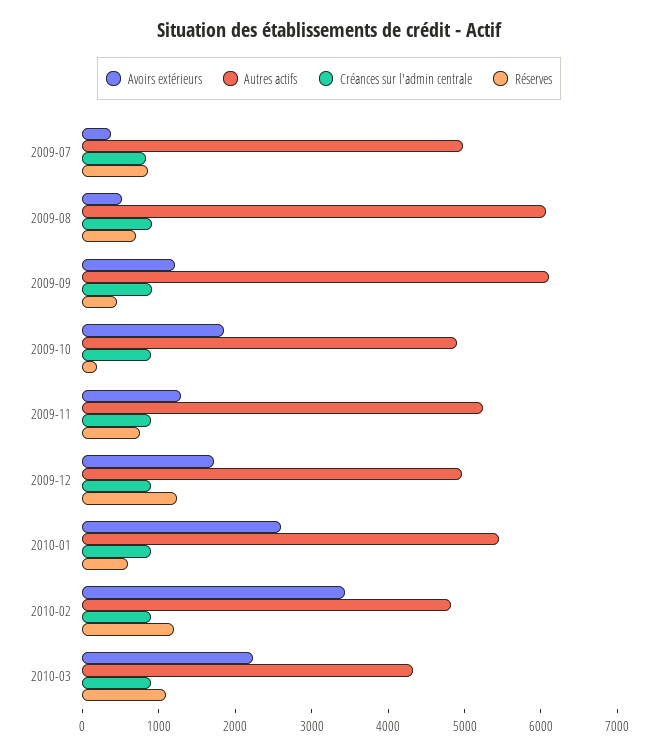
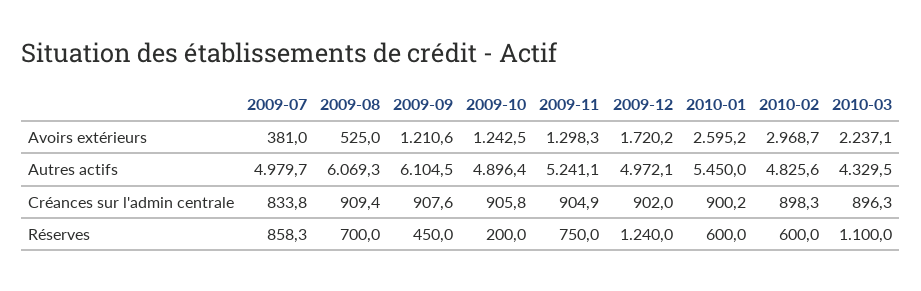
  {
    "Avoirs extérieurs": {
      "2009-07": 381,
      "2009-08": 525,
      "2009-09": 1210.6,
-     "2009-10": 1800,
+     "2009-10": 1242.5,
      "2009-11": 1298.3,
      "2009-12": 1720.2,
      "2010-01": 2595.2,
-     "2010-02": 3400,
+     "2010-02": 2968.7,
      "2010-03": 2237.1
    },
    "Autres actifs": {
      "2009-07": 4979.7,
      "2009-08": 6069.3,
      "2009-09": 6104.5,
      "2009-10": 4896.4,
      "2009-11": 5241.1,
      "2009-12": 4972.1,
      "2010-01": 5450,
      "2010-02": 4825.6,
      "2010-03": 4329.5
    },
    "Créances sur l'admin centrale": {
      "2009-07": 833.8,
      "2009-08": 909.4,
      "2009-09": 907.6,
      "2009-10": 905.8,
      "2009-11": 904.9,
      "2009-12": 902,
      "2010-01": 900.2,
      "2010-02": 898.3,
      "2010-03": 896.3
    },
    "Réserves": {
      "2009-07": 858.3,
      "2009-08": 700,
      "2009-09": 450,
      "2009-10": 200,
      "2009-11": 750,
      "2009-12": 1240,
      "2010-01": 600,
-     "2010-02": 1200,
+     "2010-02": 600,
      "2010-03": 1100
    }
  }

